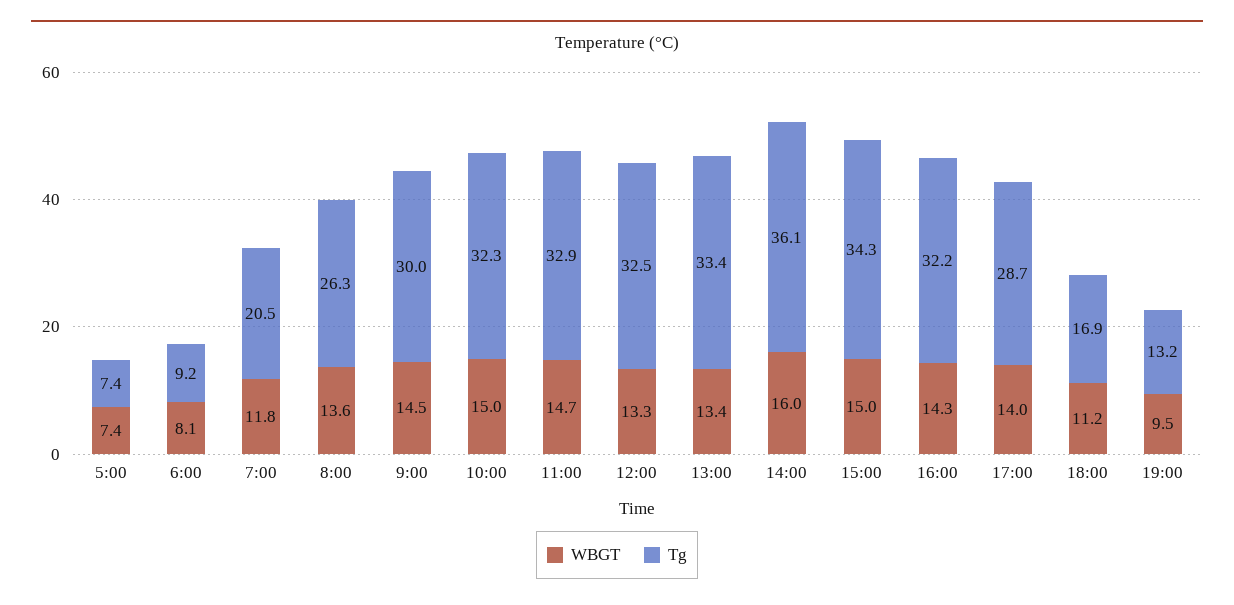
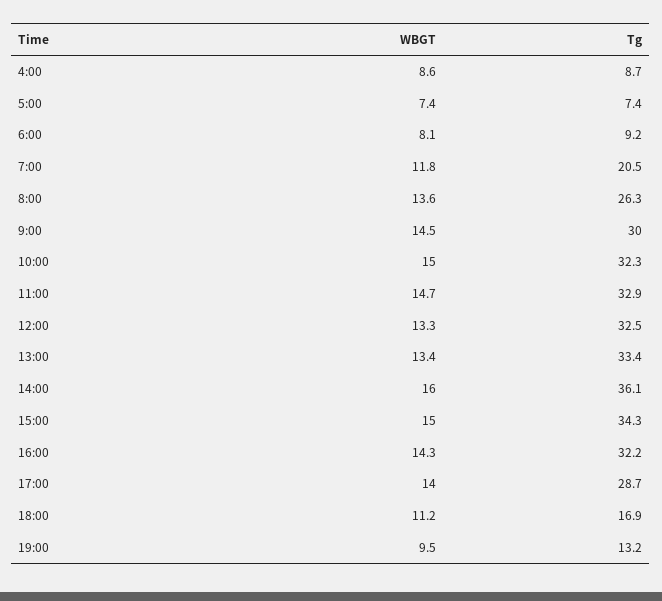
  {
    "WBGT": {
      "5:00": 7.4,
      "6:00": 8.1,
      "7:00": 11.8,
      "8:00": 13.6,
      "9:00": 14.5,
      "10:00": 15,
      "11:00": 14.7,
      "12:00": 13.3,
      "13:00": 13.4,
      "14:00": 16,
      "15:00": 15,
      "16:00": 14.3,
      "17:00": 14,
      "18:00": 11.2,
-     "19:00": 9.5
+     "19:00": 9.5,
+     "4:00": 8.6
    },
    "Tg": {
      "5:00": 7.4,
      "6:00": 9.2,
      "7:00": 20.5,
      "8:00": 26.3,
      "9:00": 30,
      "10:00": 32.3,
      "11:00": 32.9,
      "12:00": 32.5,
      "13:00": 33.4,
      "14:00": 36.1,
      "15:00": 34.3,
      "16:00": 32.2,
      "17:00": 28.7,
      "18:00": 16.9,
-     "19:00": 13.2
+     "19:00": 13.2,
+     "4:00": 8.7
    }
  }

